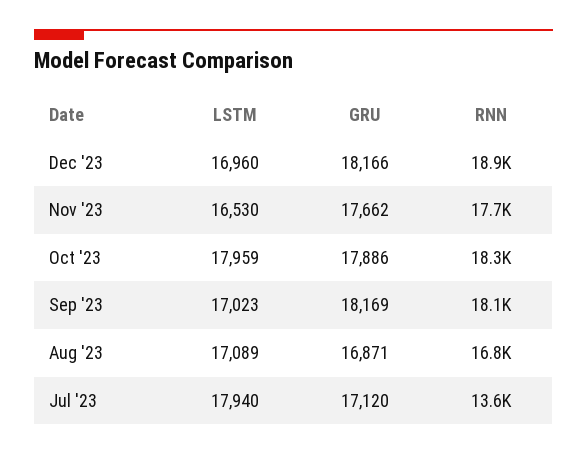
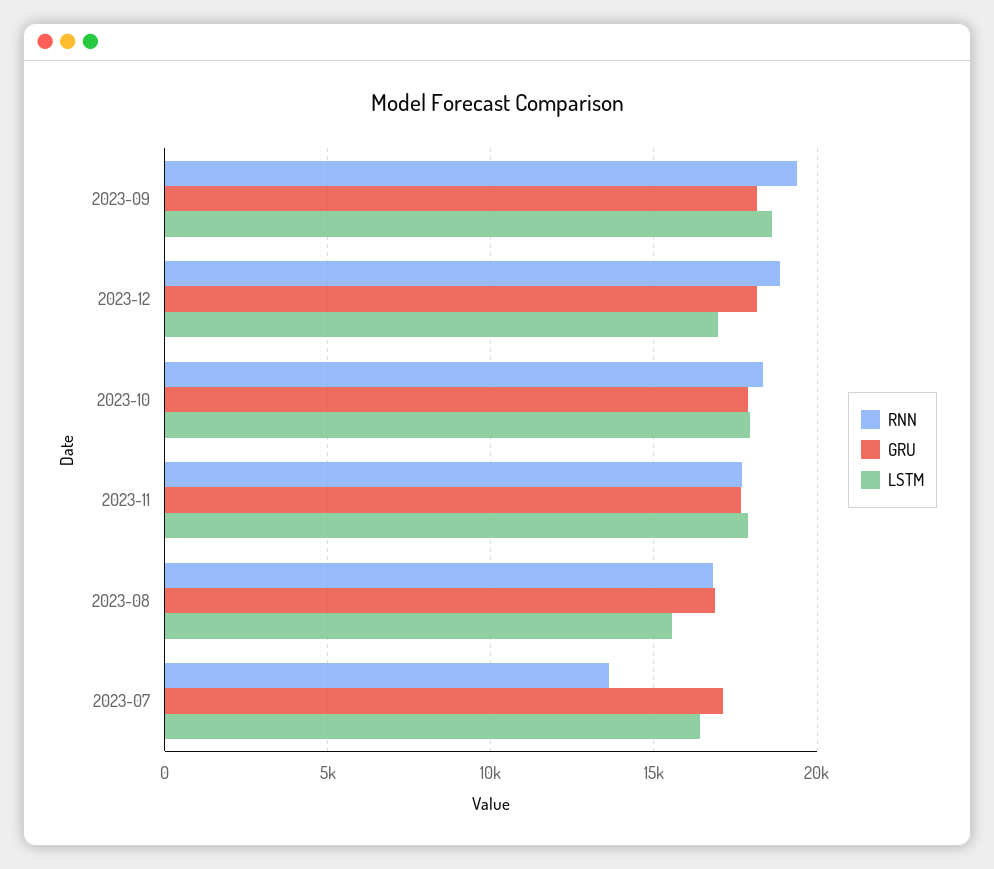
  {
    "LSTM": {
      "Dec '23": 16960,
-     "Nov '23": 16530,
+     "Nov '23": 18000,
      "Oct '23": 17959,
-     "Sep '23": 17023,
+     "Sep '23": 18500,
-     "Aug '23": 17089,
+     "Aug '23": 15500,
-     "Jul '23": 17940
+     "Jul '23": 16500
    },
    "GRU": {
      "Dec '23": 18166,
      "Nov '23": 17662,
      "Oct '23": 17886,
      "Sep '23": 18169,
      "Aug '23": 16871,
      "Jul '23": 17120
    },
    "RNN": {
      "Dec '23": 18900,
      "Nov '23": 17700,
      "Oct '23": 18300,
-     "Sep '23": 18100,
+     "Sep '23": 19500,
      "Aug '23": 16800,
      "Jul '23": 13600
    }
  }

